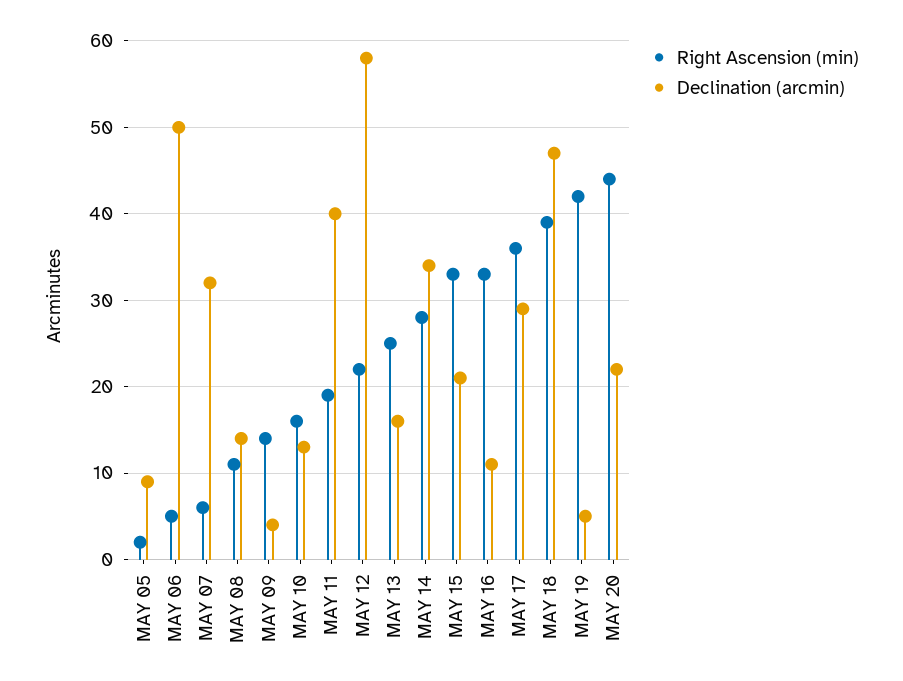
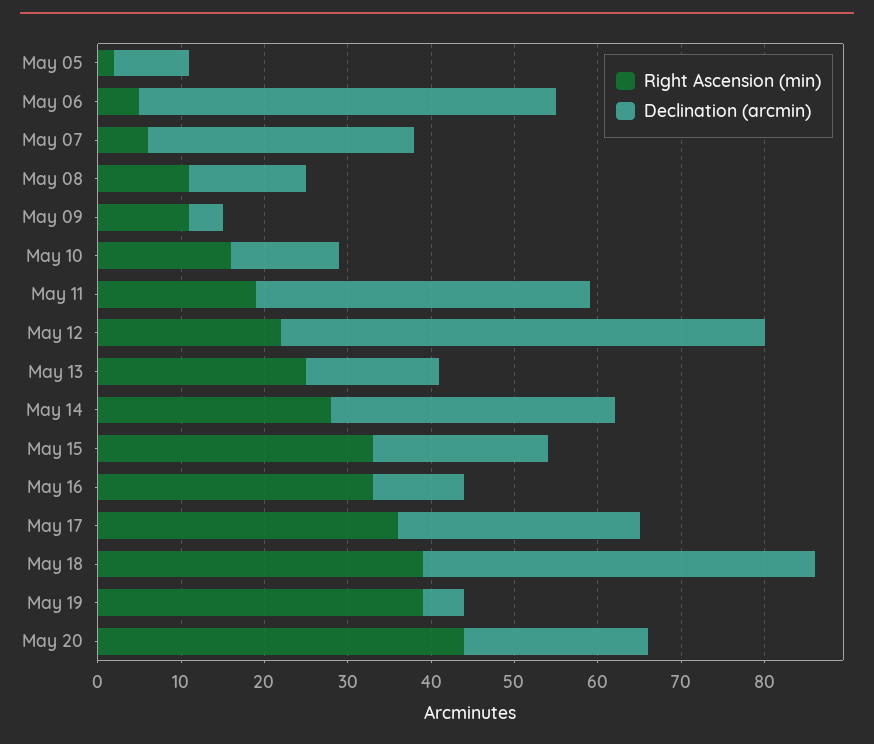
  {
    "Right Ascension (min)": {
      "MAY 05": 2,
      "MAY 06": 5,
      "MAY 07": 6,
      "MAY 08": 11,
-     "MAY 09": 14,
+     "MAY 09": 11,
      "MAY 10": 16,
      "MAY 11": 19,
      "MAY 12": 22,
      "MAY 13": 25,
      "MAY 14": 28,
      "MAY 15": 33,
      "MAY 16": 33,
      "MAY 17": 36,
      "MAY 18": 39,
-     "MAY 19": 42,
+     "MAY 19": 39,
      "MAY 20": 44
    },
    "Declination (arcmin)": {
      "MAY 05": 9,
      "MAY 06": 50,
      "MAY 07": 32,
      "MAY 08": 14,
      "MAY 09": 4,
      "MAY 10": 13,
      "MAY 11": 40,
      "MAY 12": 58,
      "MAY 13": 16,
      "MAY 14": 34,
      "MAY 15": 21,
      "MAY 16": 11,
      "MAY 17": 29,
      "MAY 18": 47,
      "MAY 19": 5,
      "MAY 20": 22
    }
  }

